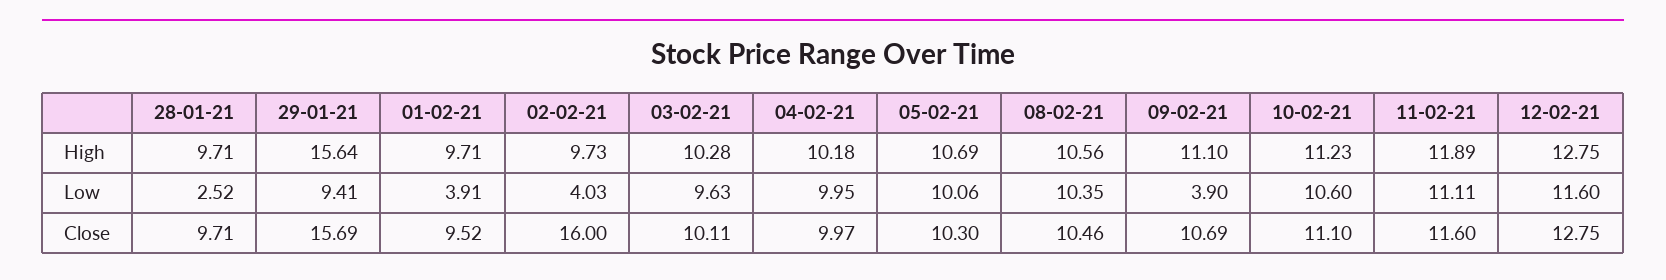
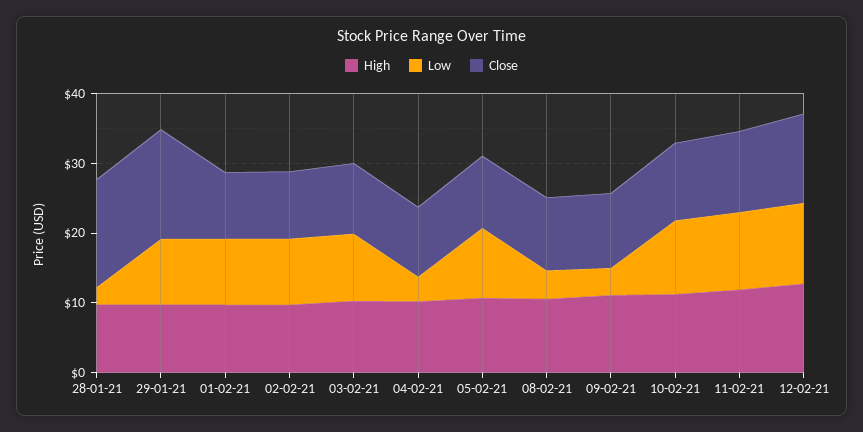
  {
    "High": {
      "28-01-21": 9.71,
-     "29-01-21": 15.64,
+     "29-01-21": 10,
      "01-02-21": 9.71,
      "02-02-21": 9.73,
      "03-02-21": 10.28,
      "04-02-21": 10.18,
      "05-02-21": 10.69,
      "08-02-21": 10.56,
      "09-02-21": 11.1,
      "10-02-21": 11.23,
      "11-02-21": 11.89,
      "12-02-21": 12.75
    },
    "Low": {
      "28-01-21": 2.52,
      "29-01-21": 9.41,
-     "01-02-21": 3.91,
+     "01-02-21": 10,
-     "02-02-21": 4.03,
+     "02-02-21": 10,
      "03-02-21": 9.63,
-     "04-02-21": 9.95,
+     "04-02-21": 4,
      "05-02-21": 10.06,
-     "08-02-21": 10.35,
+     "08-02-21": 4,
      "09-02-21": 3.9,
      "10-02-21": 10.6,
      "11-02-21": 11.11,
      "12-02-21": 11.6
    },
    "Close": {
-     "28-01-21": 9.71,
+     "28-01-21": 16,
      "29-01-21": 15.69,
      "01-02-21": 9.52,
-     "02-02-21": 16,
+     "02-02-21": 10,
      "03-02-21": 10.11,
      "04-02-21": 9.97,
      "05-02-21": 10.3,
      "08-02-21": 10.46,
      "09-02-21": 10.69,
      "10-02-21": 11.1,
      "11-02-21": 11.6,
      "12-02-21": 12.75
    }
  }

